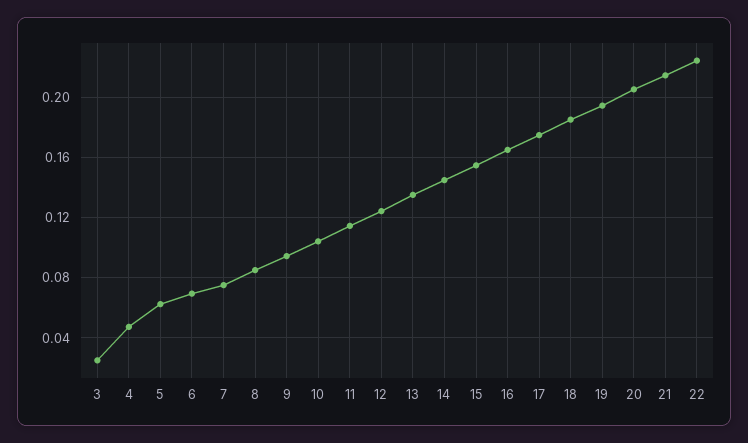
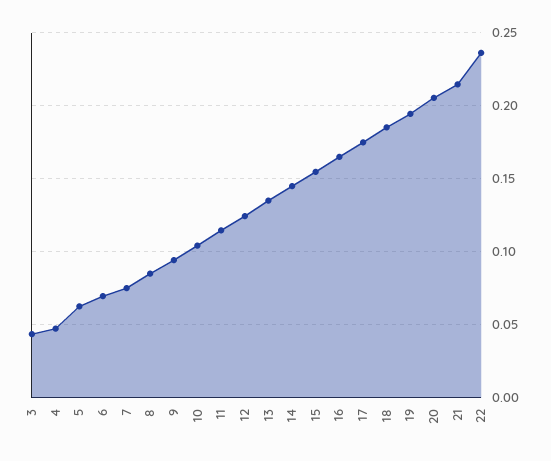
  {
-   "3": 0.025,
+   "3": 0.045,
    "4": 0.045,
    "5": 0.065,
    "6": 0.07,
    "7": 0.075,
    "8": 0.085,
    "9": 0.095,
    "10": 0.105,
    "11": 0.115,
    "12": 0.125,
    "13": 0.135,
    "14": 0.145,
    "15": 0.155,
    "16": 0.165,
    "17": 0.175,
    "18": 0.185,
    "19": 0.195,
    "20": 0.205,
    "21": 0.215,
-   "22": 0.225
+   "22": 0.235
  }

